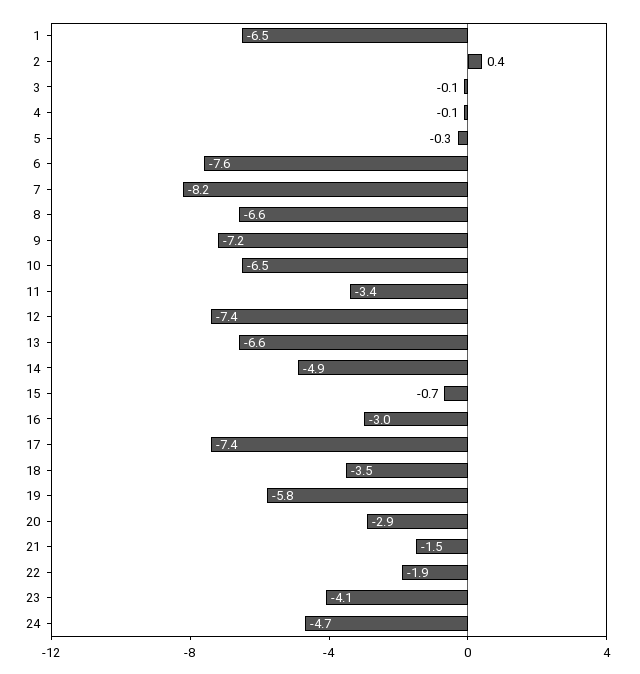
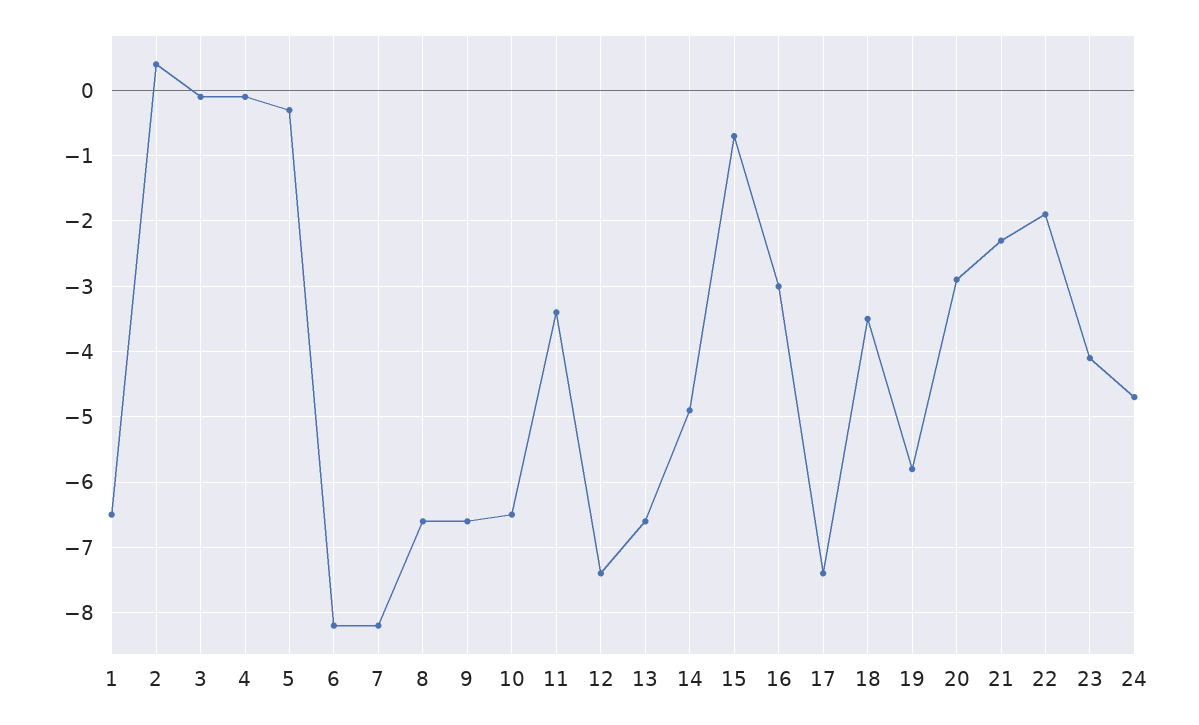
  {
    "1": -6.5,
    "2": 0.4,
    "3": -0.1,
    "4": -0.1,
    "5": -0.3,
-   "6": -7.6,
+   "6": -8.2,
    "7": -8.2,
    "8": -6.6,
-   "9": -7.2,
+   "9": -6.6,
    "10": -6.5,
    "11": -3.4,
    "12": -7.4,
    "13": -6.6,
    "14": -4.9,
    "15": -0.7,
    "16": -3,
    "17": -7.4,
    "18": -3.5,
    "19": -5.8,
    "20": -2.9,
-   "21": -1.5,
+   "21": -2.3,
    "22": -1.9,
    "23": -4.1,
    "24": -4.7
  }

